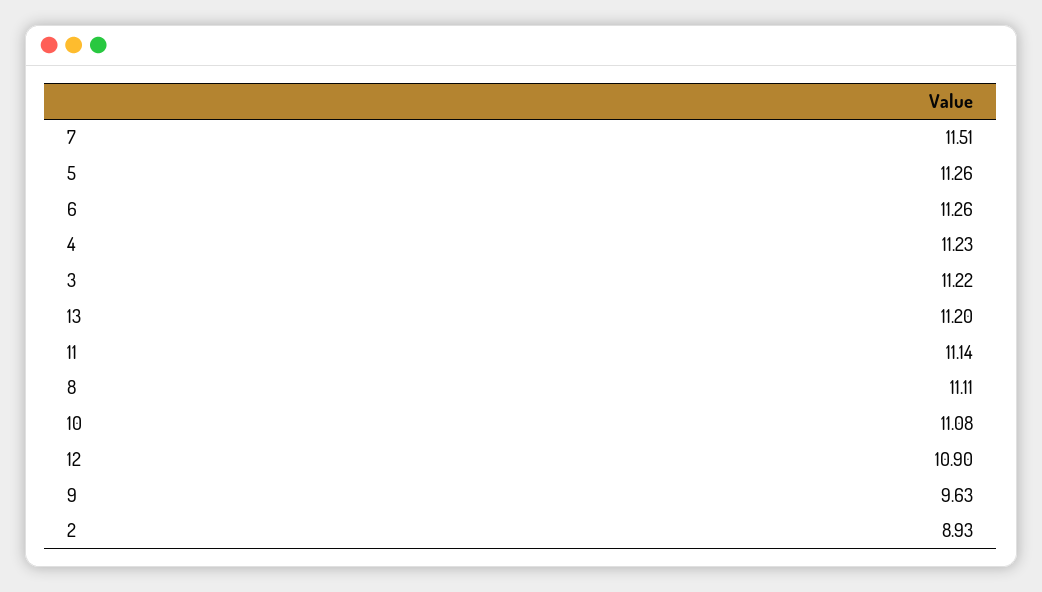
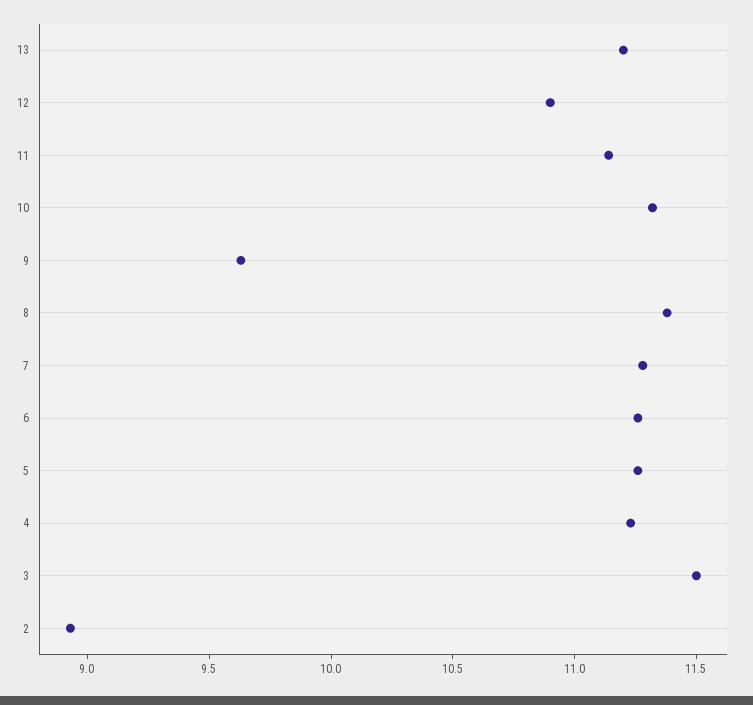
  {
-   "7": 11.51,
+   "7": 11.3,
    "5": 11.26,
    "6": 11.26,
    "4": 11.23,
-   "3": 11.22,
+   "3": 11.5,
    "13": 11.2,
    "11": 11.14,
-   "8": 11.11,
+   "8": 11.4,
-   "10": 11.08,
+   "10": 11.3,
    "12": 10.9,
    "9": 9.63,
    "2": 8.93
  }

